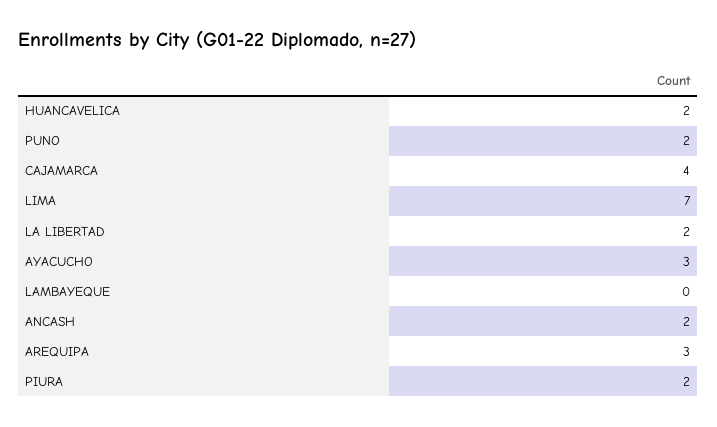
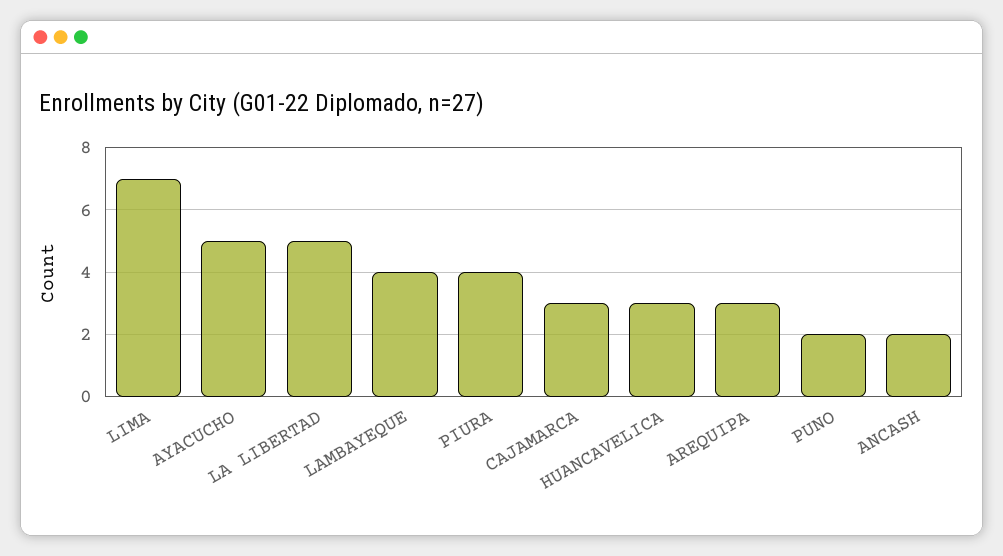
  {
-   "HUANCAVELICA": 2,
+   "HUANCAVELICA": 3,
    "PUNO": 2,
-   "CAJAMARCA": 4,
+   "CAJAMARCA": 3,
    "LIMA": 7,
-   "LA LIBERTAD": 2,
+   "LA LIBERTAD": 5,
-   "AYACUCHO": 3,
+   "AYACUCHO": 5,
-   "LAMBAYEQUE": 0,
+   "LAMBAYEQUE": 4,
    "ANCASH": 2,
    "AREQUIPA": 3,
-   "PIURA": 2
+   "PIURA": 4
  }

